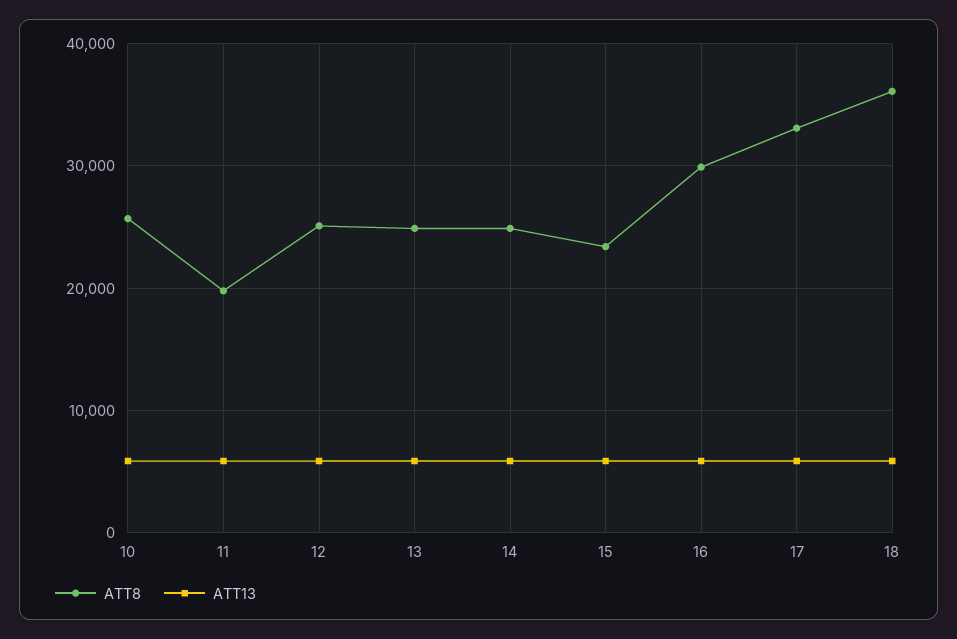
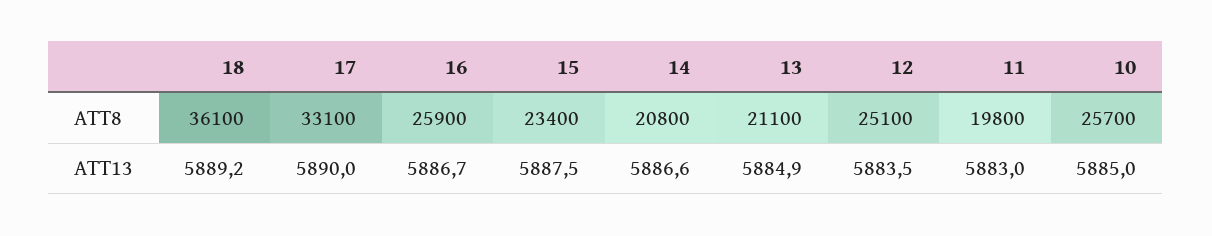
  {
    "ATT8": {
      "10": 25700,
      "11": 19800,
      "12": 25100,
-     "13": 25000,
+     "13": 21100,
-     "14": 25000,
+     "14": 20800,
      "15": 23400,
-     "16": 30000,
+     "16": 25900,
      "17": 33100,
      "18": 36100
    },
    "ATT13": {
      "10": 5885,
      "11": 5883,
      "12": 5883.5,
      "13": 5884.9,
      "14": 5886.6,
      "15": 5887.5,
      "16": 5886.7,
      "17": 5890,
      "18": 5889.2
    }
  }

